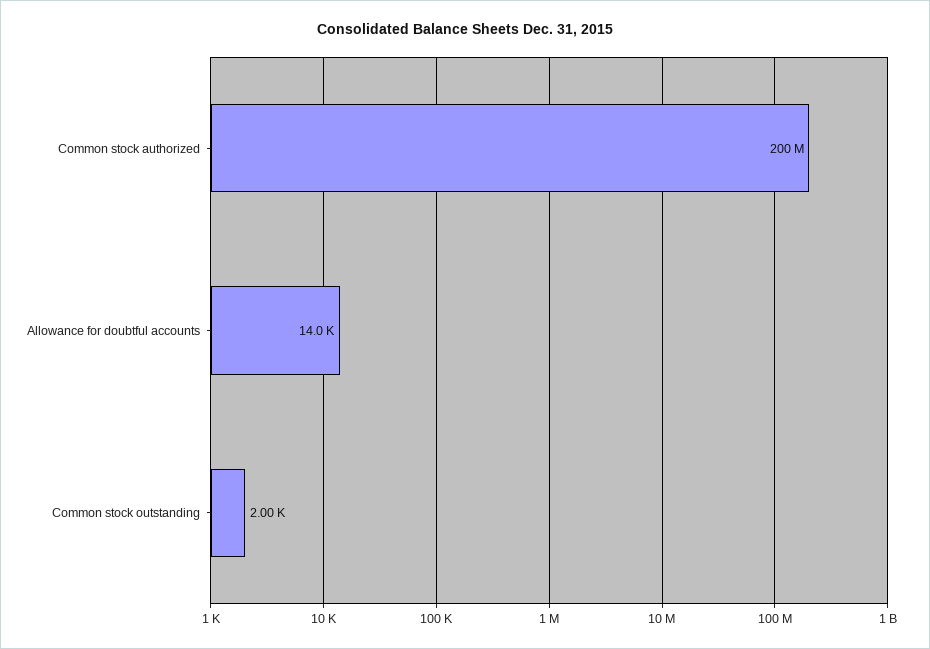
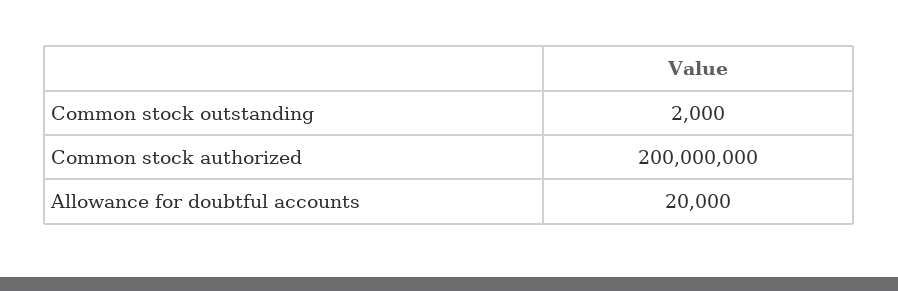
  {
    "Common stock authorized": 200000000,
-   "Allowance for doubtful accounts": 14000,
+   "Allowance for doubtful accounts": 20000,
    "Common stock outstanding": 2000
  }

